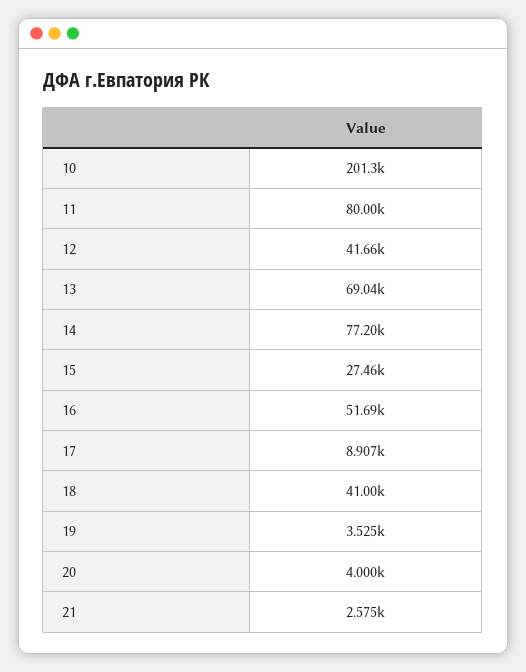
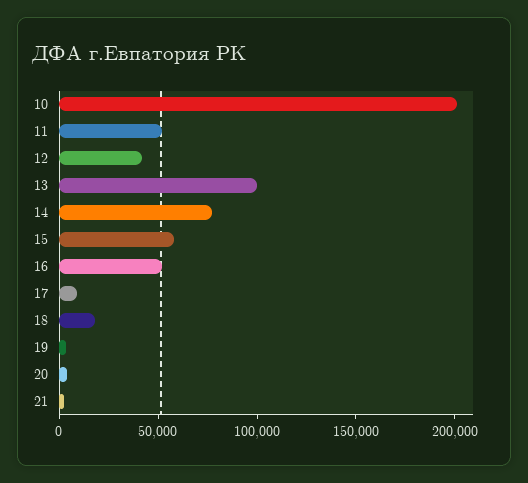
  {
    "10": 201300,
-   "11": 80000,
+   "11": 50000,
    "12": 41660,
-   "13": 69040,
+   "13": 100000,
    "14": 77200,
-   "15": 27460,
+   "15": 60000,
    "16": 51690,
    "17": 8907,
-   "18": 41000,
+   "18": 20000,
    "19": 3525,
    "20": 4000,
    "21": 2575
  }

